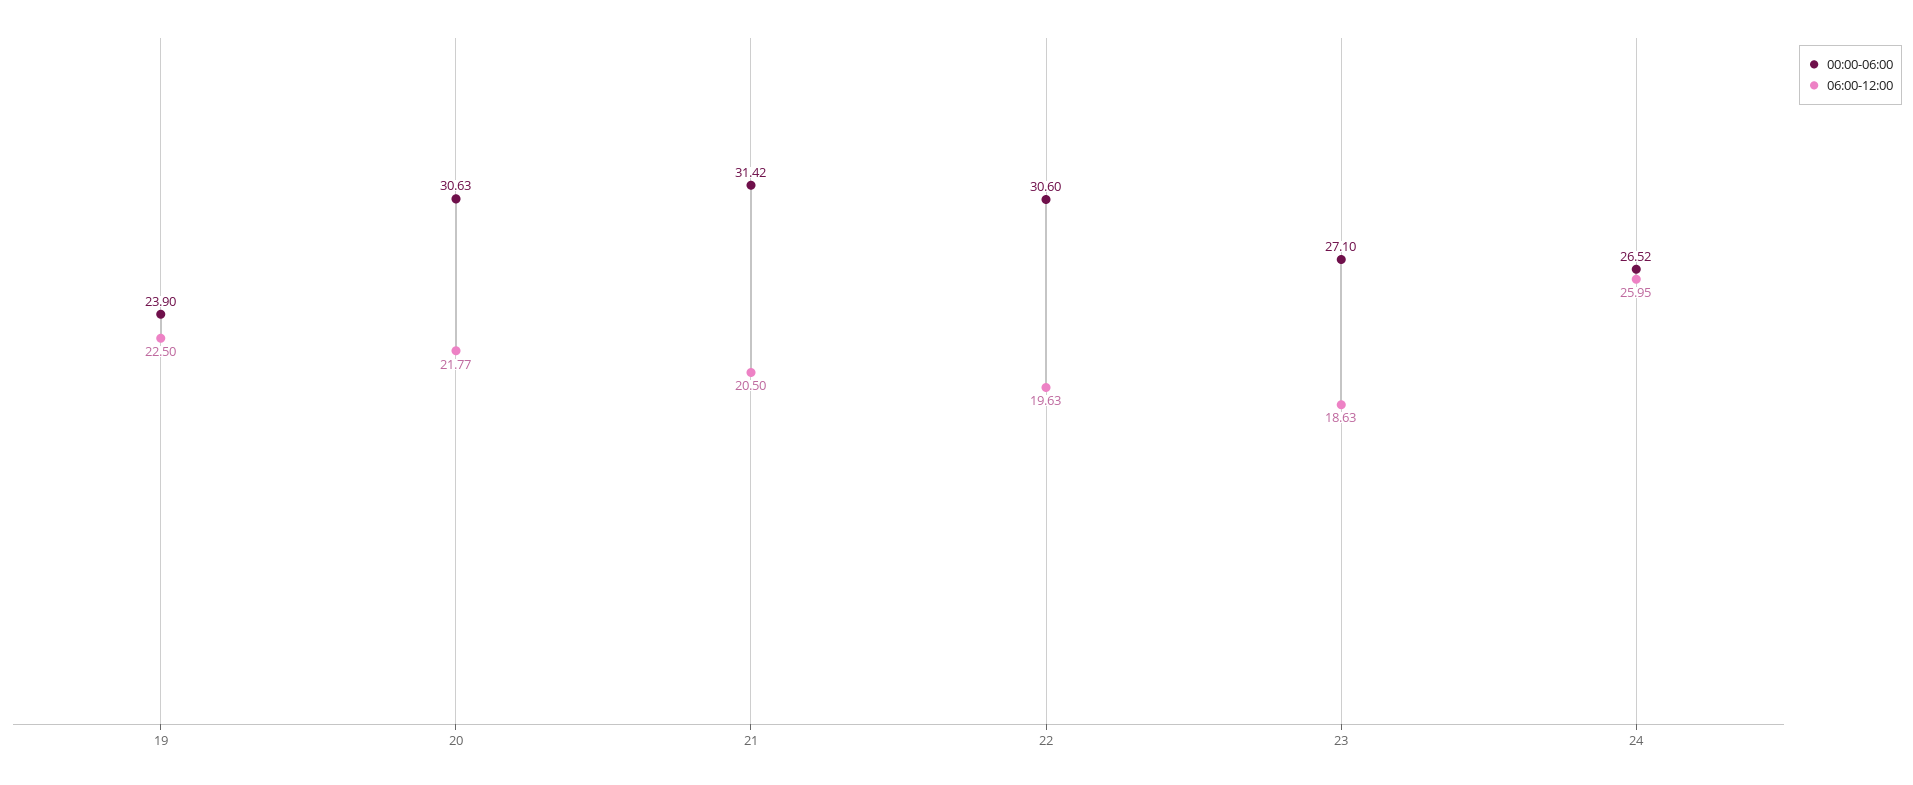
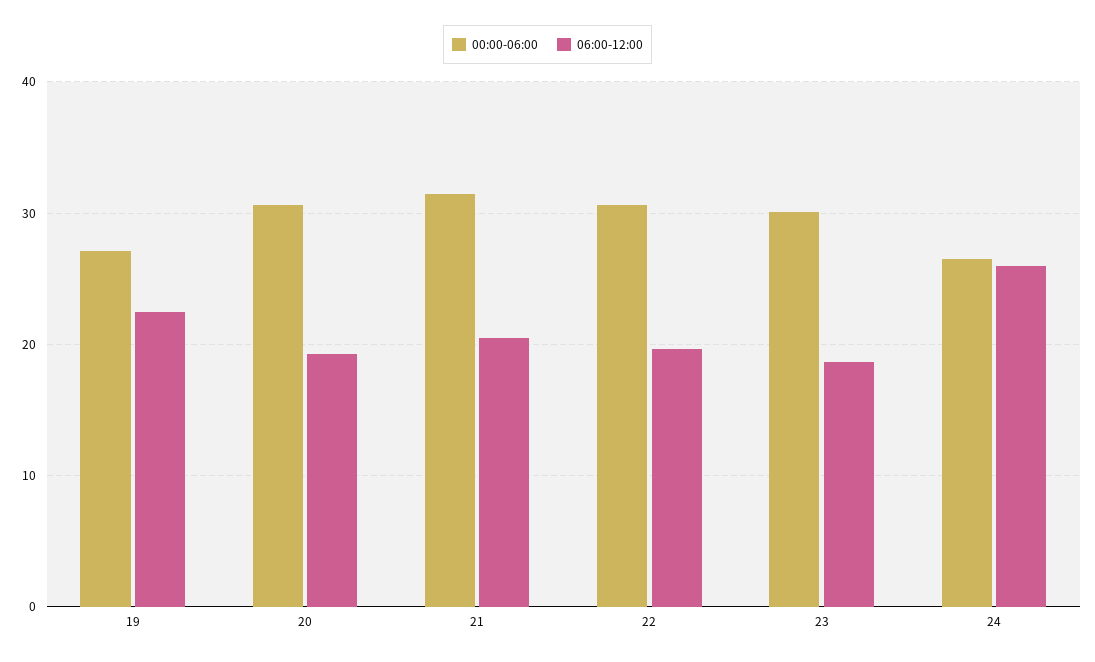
  {
    "00:00-06:00": {
-     "19": 23.9,
+     "19": 27,
      "20": 30.63,
      "21": 31.42,
      "22": 30.6,
-     "23": 27.1,
+     "23": 30,
      "24": 26.52
    },
    "06:00-12:00": {
      "19": 22.5,
-     "20": 21.77,
+     "20": 19,
      "21": 20.5,
      "22": 19.63,
      "23": 18.63,
      "24": 25.95
    }
  }

